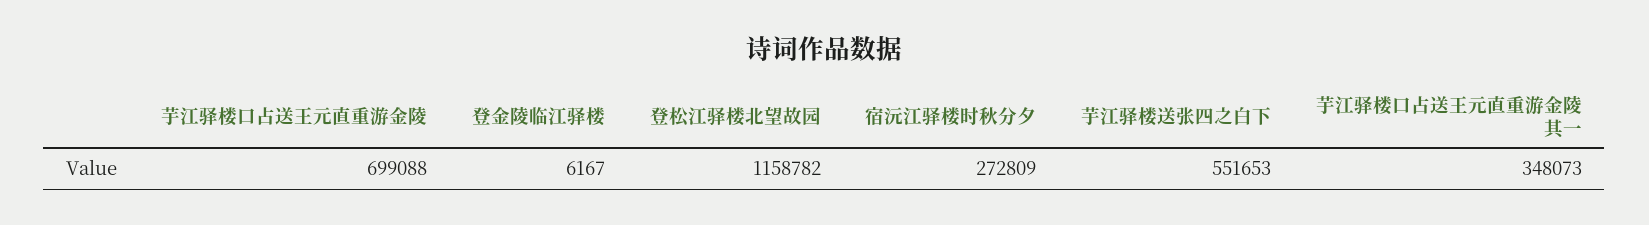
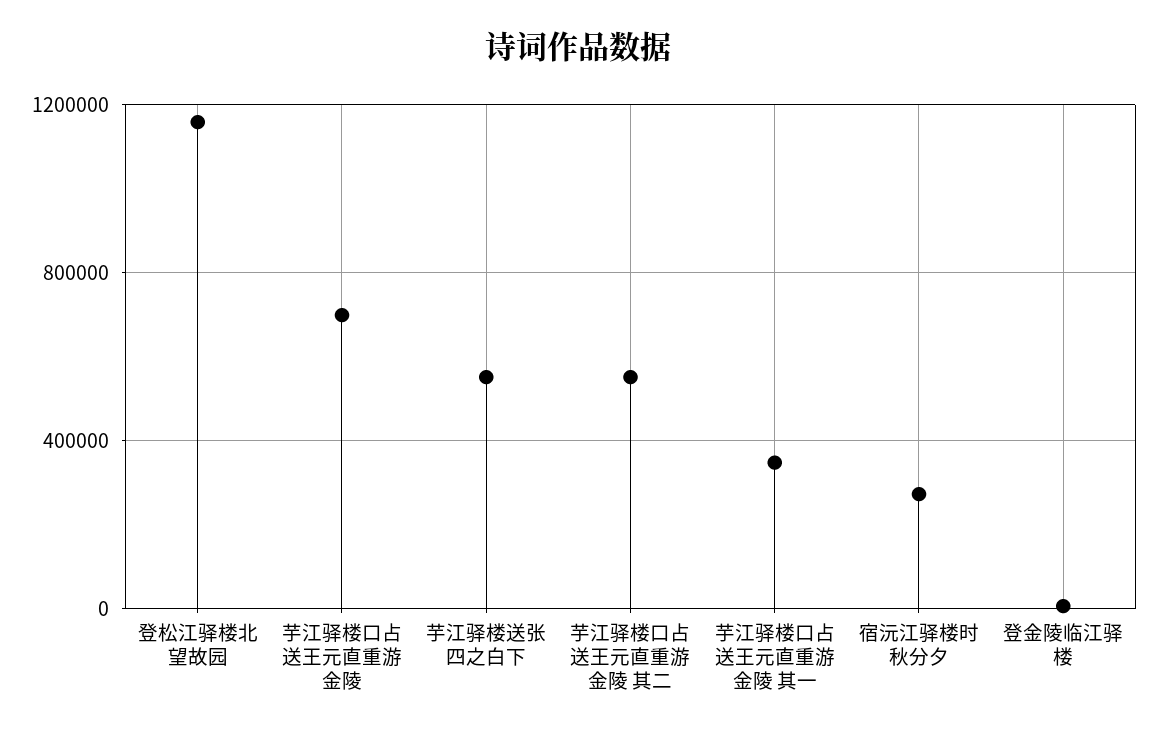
  {
    "芋江驿楼口占送王元直重游金陵": 699088,
    "登金陵临江驿楼": 6167,
    "登松江驿楼北望故园": 1158782,
    "宿沅江驿楼时秋分夕": 272809,
    "芋江驿楼送张四之白下": 551653,
-   "芋江驿楼口占送王元直重游金陵 其一": 348073
+   "芋江驿楼口占送王元直重游金陵 其一": 348073,
+   "芋江驿楼口占送王元直重游金陵 其二": 550000
  }

